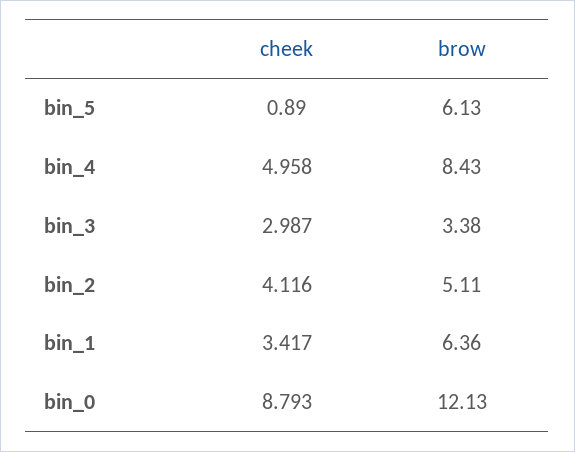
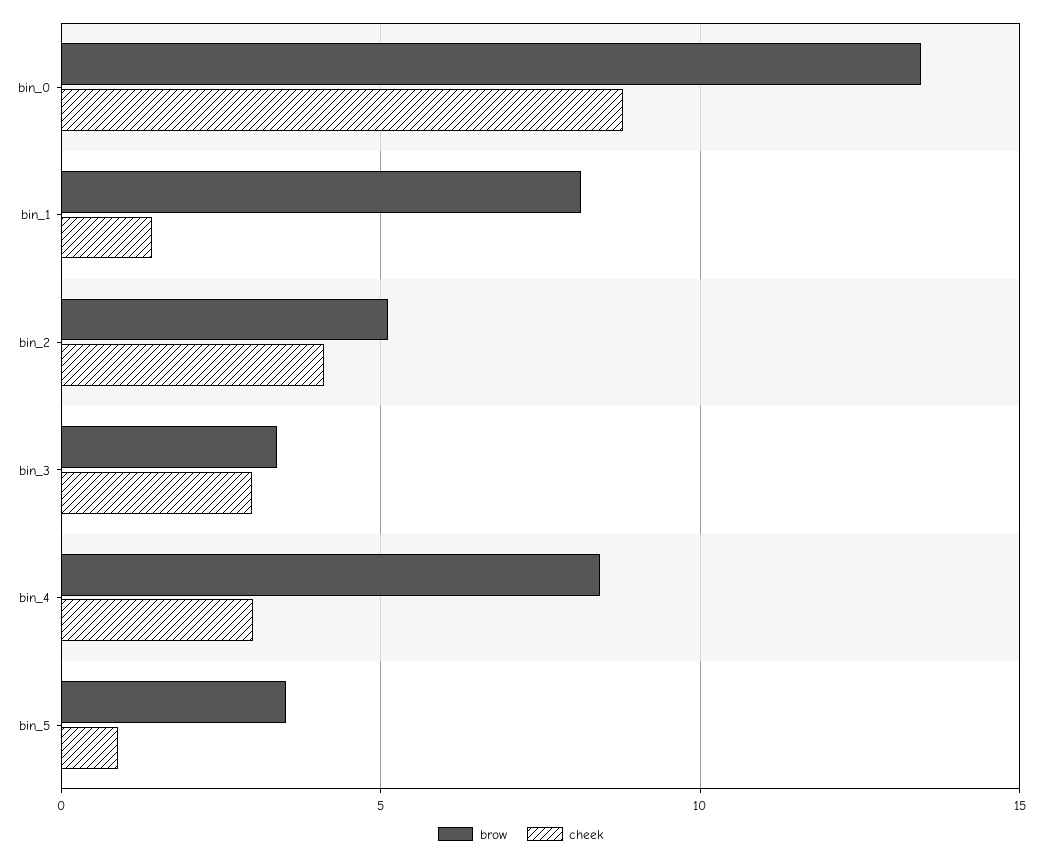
  {
    "cheek": {
      "bin_5": 0.89,
-     "bin_4": 4.958,
+     "bin_4": 3,
      "bin_3": 2.987,
      "bin_2": 4.116,
-     "bin_1": 3.417,
+     "bin_1": 1.5,
      "bin_0": 8.793
    },
    "brow": {
-     "bin_5": 6.13,
+     "bin_5": 3.5,
      "bin_4": 8.43,
      "bin_3": 3.38,
      "bin_2": 5.11,
-     "bin_1": 6.36,
+     "bin_1": 8,
-     "bin_0": 12.13
+     "bin_0": 13.5
    }
  }

